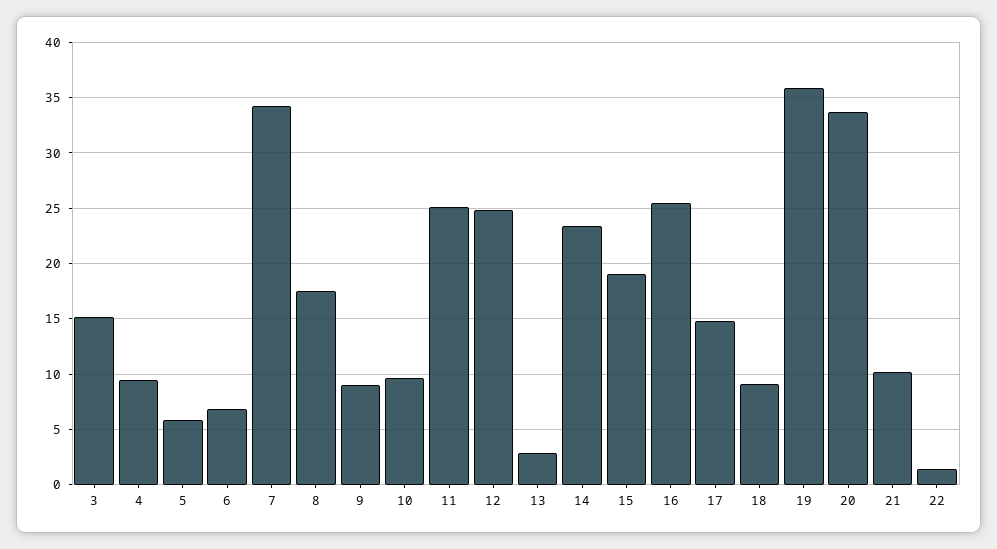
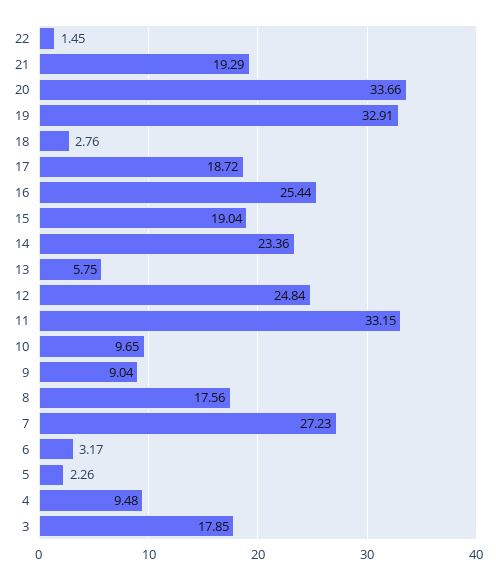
  {
-   "3": 15,
+   "3": 17.85,
    "4": 9.48,
-   "5": 6,
+   "5": 2.26,
-   "6": 7,
+   "6": 3.17,
-   "7": 34,
+   "7": 27.23,
    "8": 17.56,
    "9": 9.04,
    "10": 9.65,
-   "11": 25,
+   "11": 33.15,
    "12": 24.84,
-   "13": 3,
+   "13": 5.75,
    "14": 23.36,
    "15": 19.04,
    "16": 25.44,
-   "17": 15,
+   "17": 18.72,
-   "18": 9,
+   "18": 2.76,
-   "19": 36,
+   "19": 32.91,
    "20": 33.66,
-   "21": 10,
+   "21": 19.29,
    "22": 1.45
  }

